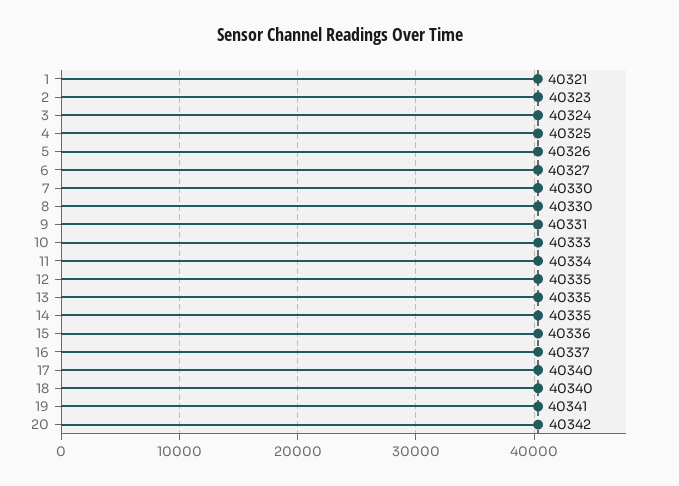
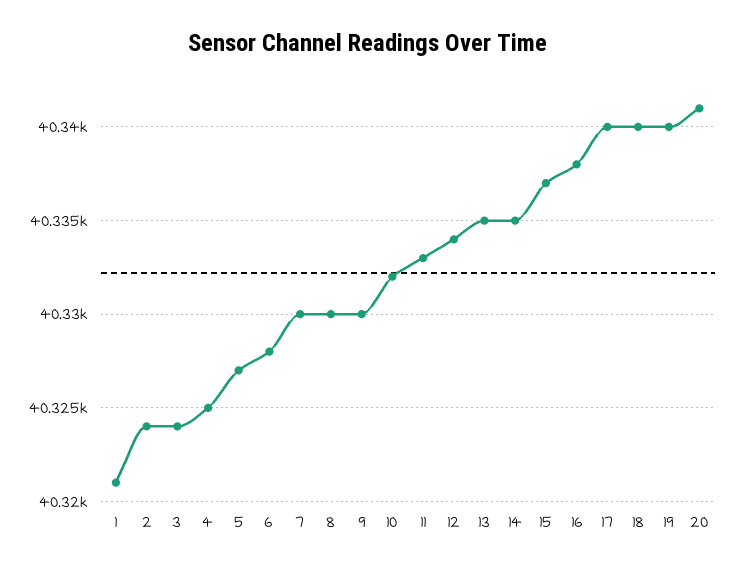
  {
    "1": 40321,
-   "2": 40323,
+   "2": 40324,
    "3": 40324,
    "4": 40325,
-   "5": 40326,
+   "5": 40327,
-   "6": 40327,
+   "6": 40328,
    "7": 40330,
    "8": 40330,
-   "9": 40331,
+   "9": 40330,
-   "10": 40333,
+   "10": 40332,
-   "11": 40334,
+   "11": 40333,
-   "12": 40335,
+   "12": 40334,
    "13": 40335,
    "14": 40335,
-   "15": 40336,
+   "15": 40337,
-   "16": 40337,
+   "16": 40338,
    "17": 40340,
    "18": 40340,
-   "19": 40341,
+   "19": 40340,
-   "20": 40342
+   "20": 40341
  }

